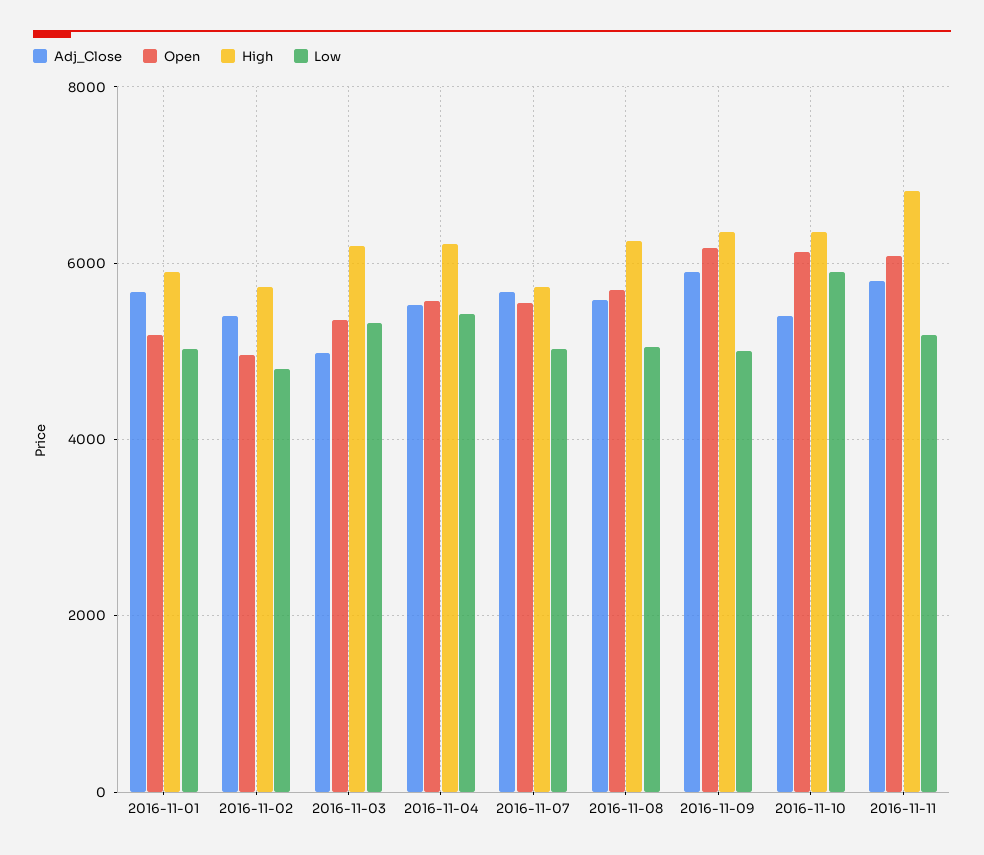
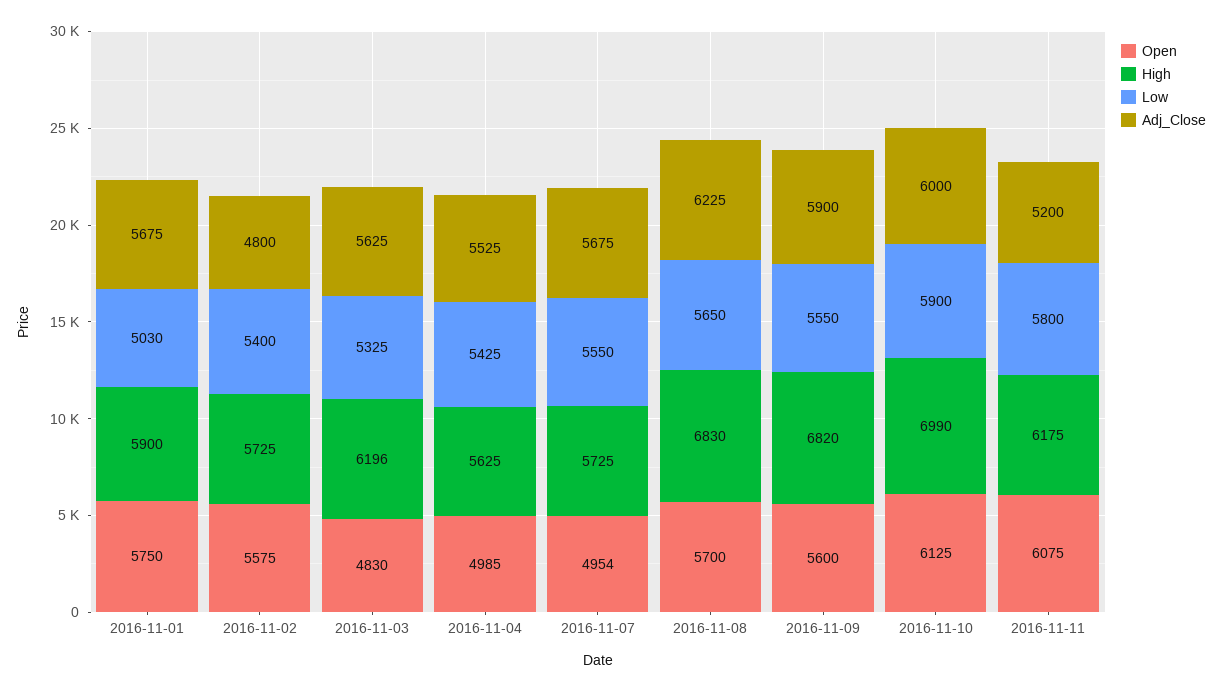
  {
    "Adj_Close": {
      "2016-11-01": 5675,
-     "2016-11-02": 5400,
+     "2016-11-02": 4800,
-     "2016-11-03": 5000,
+     "2016-11-03": 5625,
      "2016-11-04": 5525,
      "2016-11-07": 5675,
-     "2016-11-08": 5600,
+     "2016-11-08": 6225,
      "2016-11-09": 5900,
-     "2016-11-10": 5400,
+     "2016-11-10": 6000,
-     "2016-11-11": 5800
+     "2016-11-11": 5200
    },
    "Open": {
-     "2016-11-01": 5200,
+     "2016-11-01": 5750,
-     "2016-11-02": 5000,
+     "2016-11-02": 5575,
-     "2016-11-03": 5400,
+     "2016-11-03": 4830,
-     "2016-11-04": 5600,
+     "2016-11-04": 4985,
-     "2016-11-07": 5600,
+     "2016-11-07": 4954,
      "2016-11-08": 5700,
-     "2016-11-09": 6200,
+     "2016-11-09": 5600,
      "2016-11-10": 6125,
      "2016-11-11": 6075
    },
    "High": {
      "2016-11-01": 5900,
      "2016-11-02": 5725,
      "2016-11-03": 6196,
-     "2016-11-04": 6200,
+     "2016-11-04": 5625,
      "2016-11-07": 5725,
-     "2016-11-08": 6200,
+     "2016-11-08": 6830,
-     "2016-11-09": 6400,
+     "2016-11-09": 6820,
-     "2016-11-10": 6400,
+     "2016-11-10": 6990,
-     "2016-11-11": 6800
+     "2016-11-11": 6175
    },
    "Low": {
      "2016-11-01": 5030,
-     "2016-11-02": 4800,
+     "2016-11-02": 5400,
      "2016-11-03": 5325,
      "2016-11-04": 5425,
-     "2016-11-07": 5000,
+     "2016-11-07": 5550,
-     "2016-11-08": 5000,
+     "2016-11-08": 5650,
-     "2016-11-09": 5000,
+     "2016-11-09": 5550,
      "2016-11-10": 5900,
-     "2016-11-11": 5200
+     "2016-11-11": 5800
    }
  }

